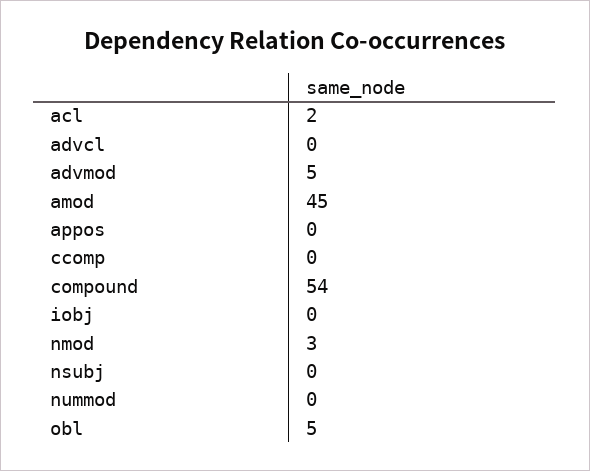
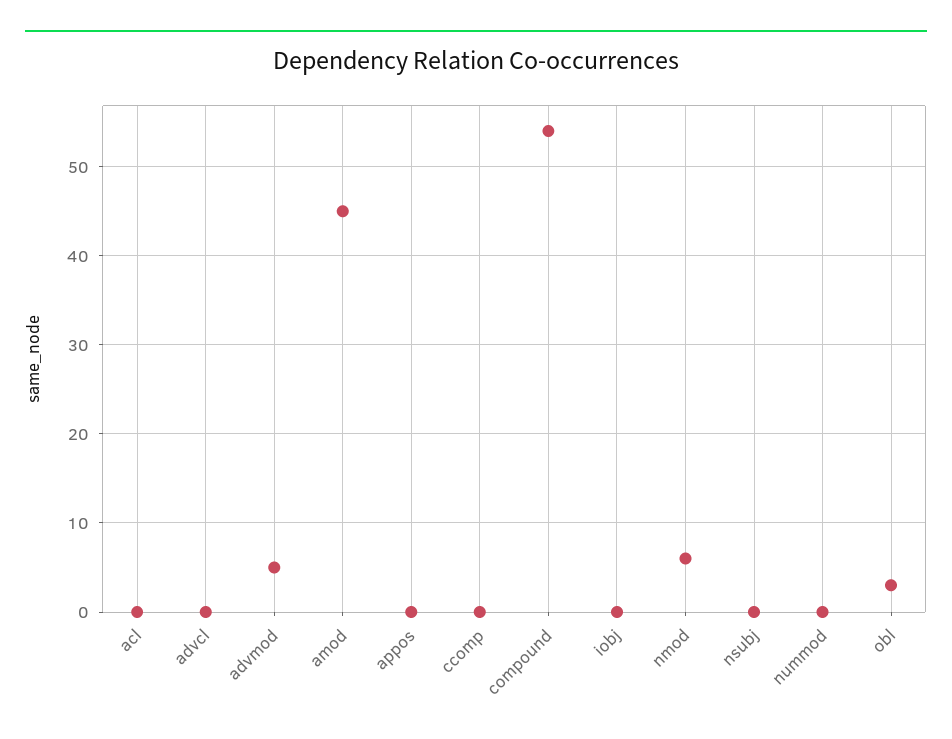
  {
-   "acl": 2,
+   "acl": 0,
    "advcl": 0,
    "advmod": 5,
    "amod": 45,
    "appos": 0,
    "ccomp": 0,
    "compound": 54,
    "iobj": 0,
-   "nmod": 3,
+   "nmod": 6,
    "nsubj": 0,
    "nummod": 0,
-   "obl": 5
+   "obl": 3
  }

